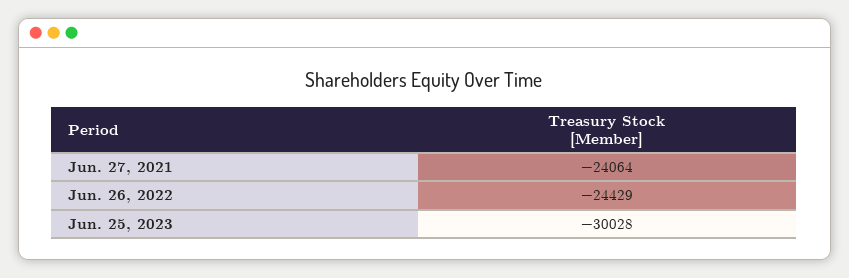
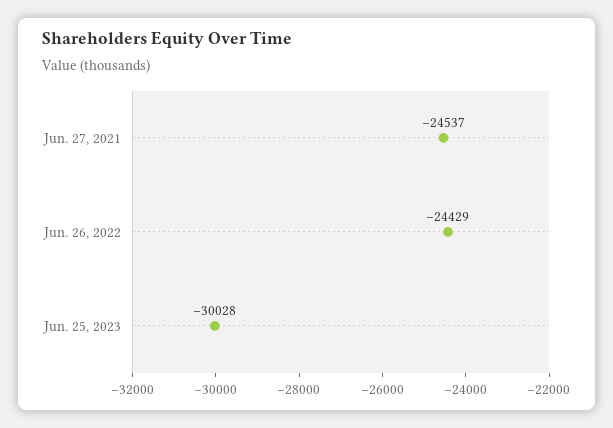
  {
-   "Jun. 27, 2021": -24064,
+   "Jun. 27, 2021": -24537,
    "Jun. 26, 2022": -24429,
    "Jun. 25, 2023": -30028
  }

